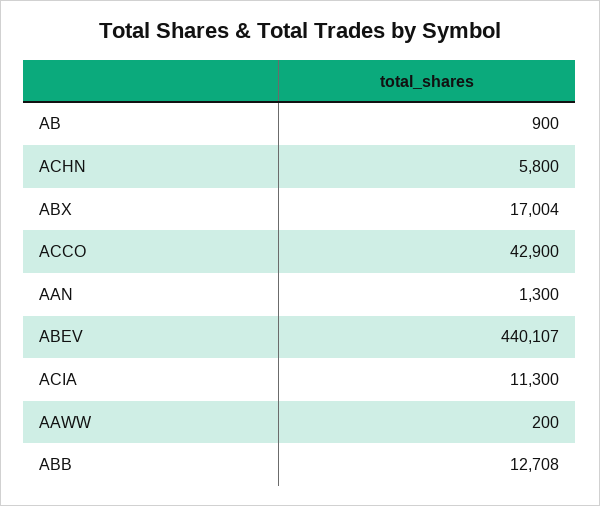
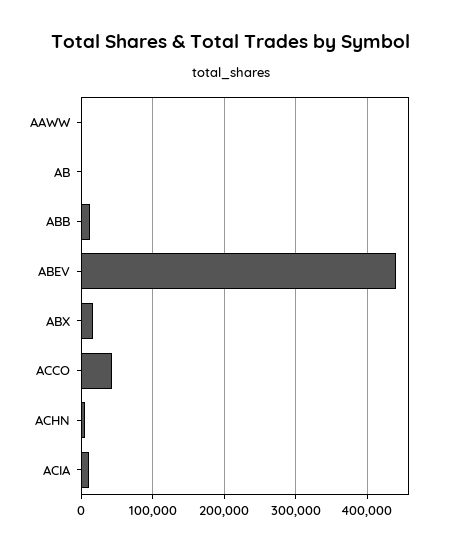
  {
    "AB": 900,
    "ACHN": 5800,
    "ABX": 17004,
    "ACCO": 42900,
-   "AAN": 1300,
    "ABEV": 440107,
    "ACIA": 11300,
    "AAWW": 200,
    "ABB": 12708
  }

